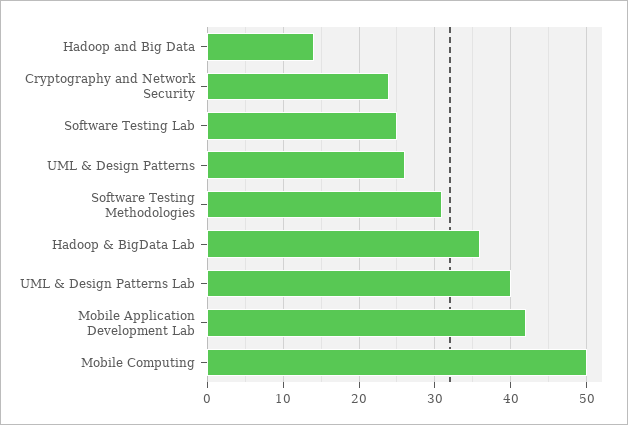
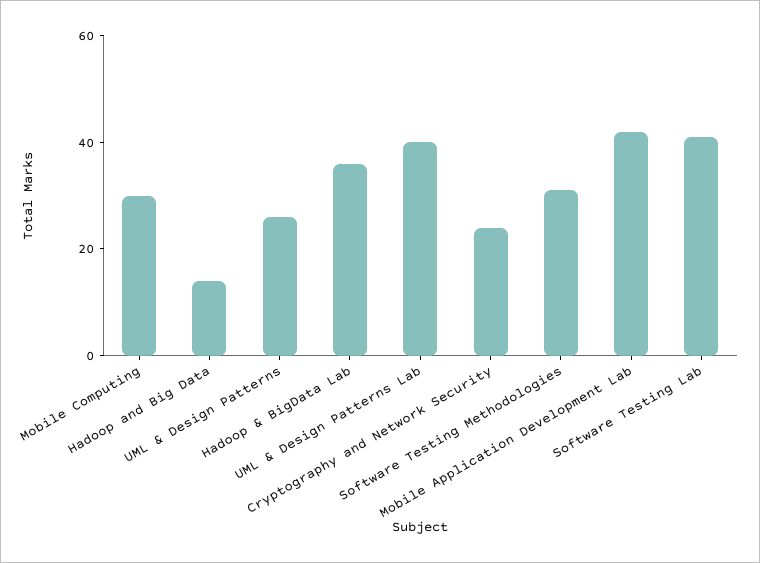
  {
    "Hadoop and Big Data": 14,
    "Cryptography and Network Security": 24,
-   "Software Testing Lab": 25,
+   "Software Testing Lab": 40,
    "UML & Design Patterns": 26,
    "Software Testing Methodologies": 31,
    "Hadoop & BigData Lab": 36,
    "UML & Design Patterns Lab": 40,
    "Mobile Application Development Lab": 42,
-   "Mobile Computing": 50
+   "Mobile Computing": 30
  }

